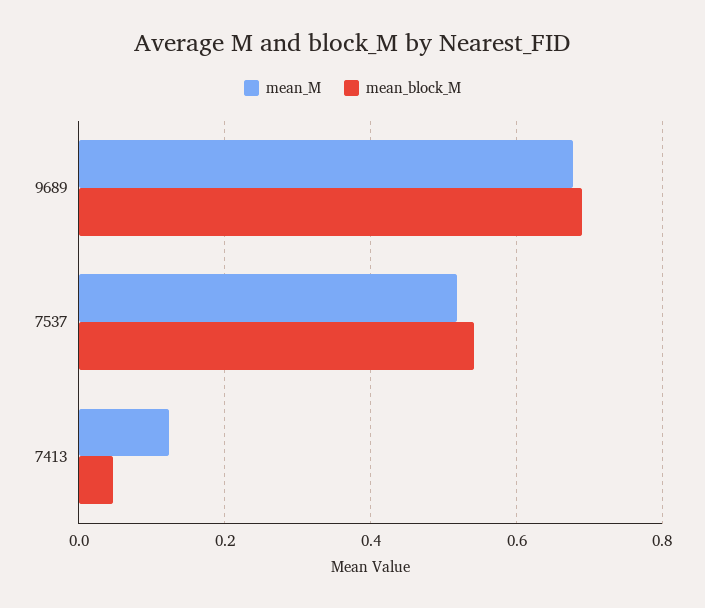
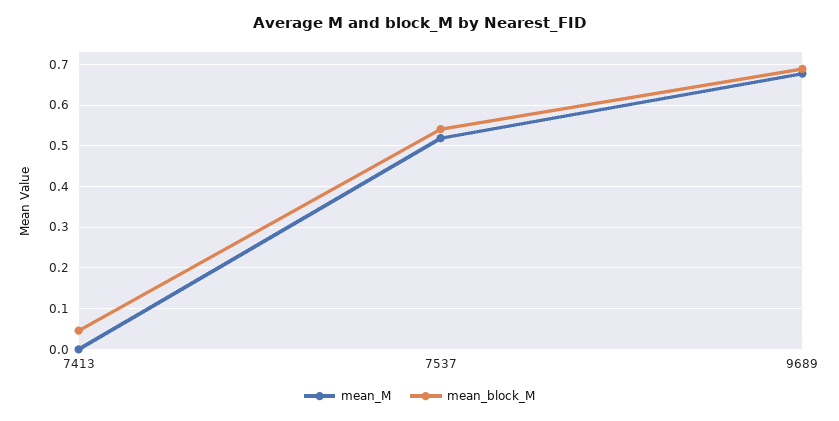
  {
    "mean_M": {
      "9689": 0.68,
      "7537": 0.52,
-     "7413": 0.12
+     "7413": 0
    },
    "mean_block_M": {
      "9689": 0.68,
      "7537": 0.54,
      "7413": 0.04
    }
  }

